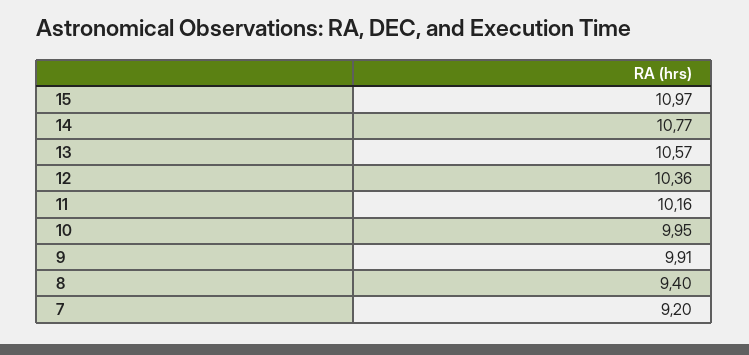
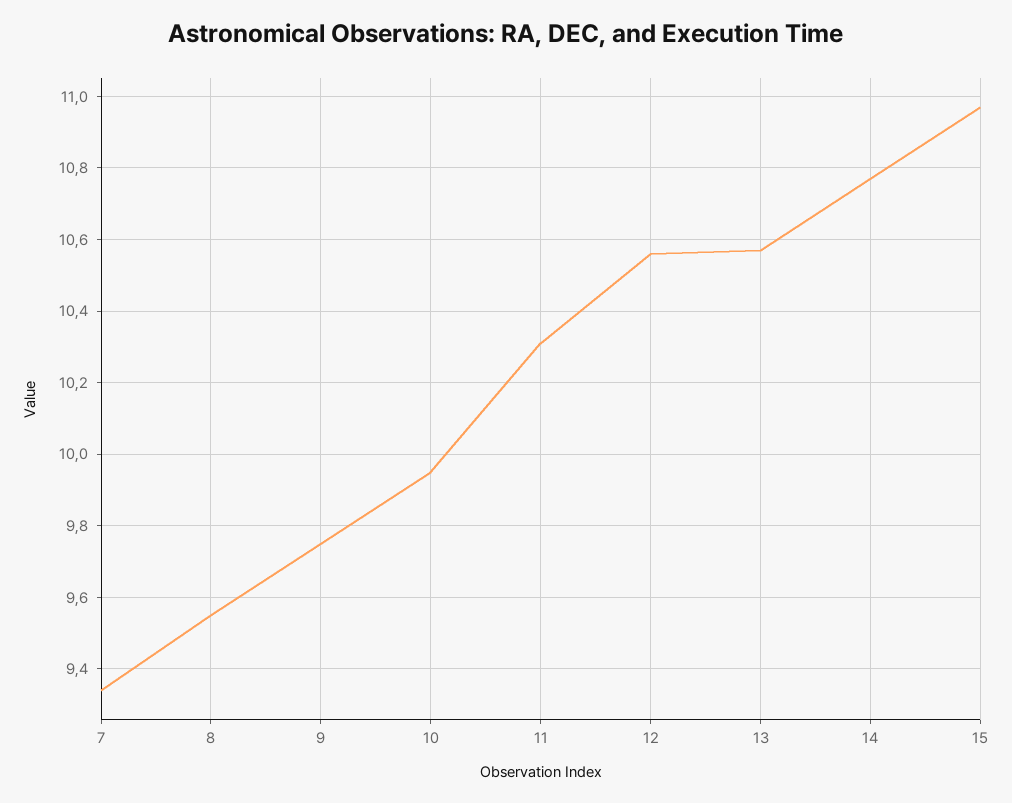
  {
    "15": 10.97,
    "14": 10.77,
    "13": 10.57,
-   "12": 10.36,
+   "12": 10.55,
-   "11": 10.16,
+   "11": 10.3,
    "10": 9.95,
-   "9": 9.91,
+   "9": 9.75,
-   "8": 9.4,
+   "8": 9.55,
-   "7": 9.2
+   "7": 9.35
  }

